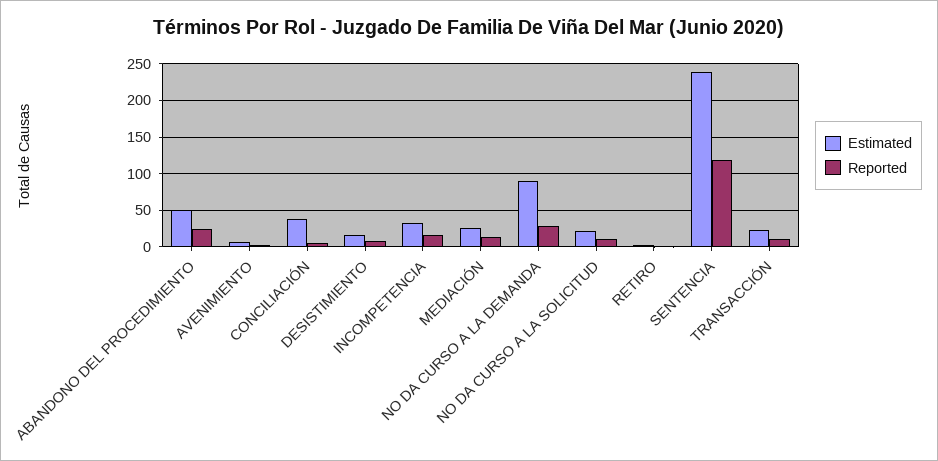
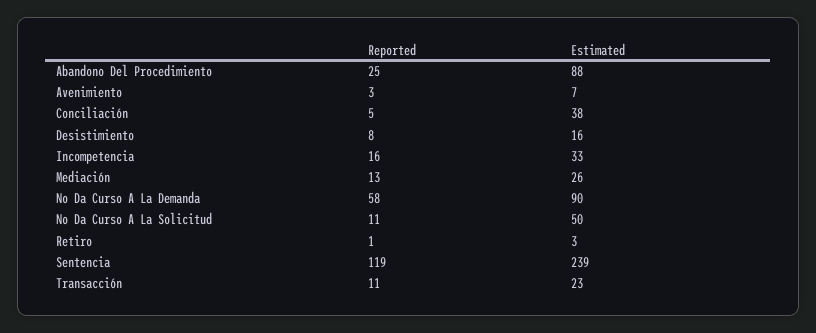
  {
    "Estimated": {
-     "ABANDONO DEL PROCEDIMIENTO": 50,
+     "ABANDONO DEL PROCEDIMIENTO": 88,
      "AVENIMIENTO": 7,
      "CONCILIACIÓN": 38,
      "DESISTIMIENTO": 16,
      "INCOMPETENCIA": 33,
      "MEDIACIÓN": 26,
      "NO DA CURSO A LA DEMANDA": 90,
-     "NO DA CURSO A LA SOLICITUD": 20,
+     "NO DA CURSO A LA SOLICITUD": 50,
      "RETIRO": 3,
      "SENTENCIA": 239,
      "TRANSACCIÓN": 23
    },
    "Reported": {
      "ABANDONO DEL PROCEDIMIENTO": 25,
      "AVENIMIENTO": 3,
      "CONCILIACIÓN": 5,
      "DESISTIMIENTO": 8,
      "INCOMPETENCIA": 16,
      "MEDIACIÓN": 13,
-     "NO DA CURSO A LA DEMANDA": 30,
+     "NO DA CURSO A LA DEMANDA": 58,
      "NO DA CURSO A LA SOLICITUD": 11,
      "RETIRO": 1,
      "SENTENCIA": 119,
      "TRANSACCIÓN": 11
    }
  }

